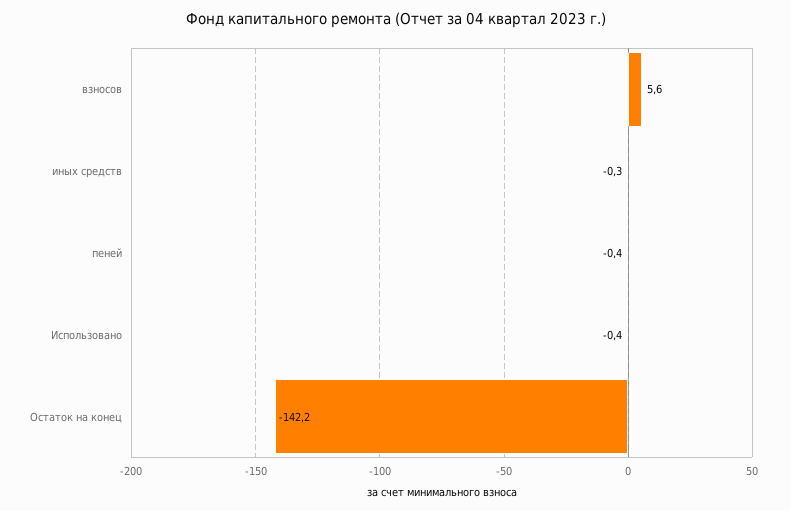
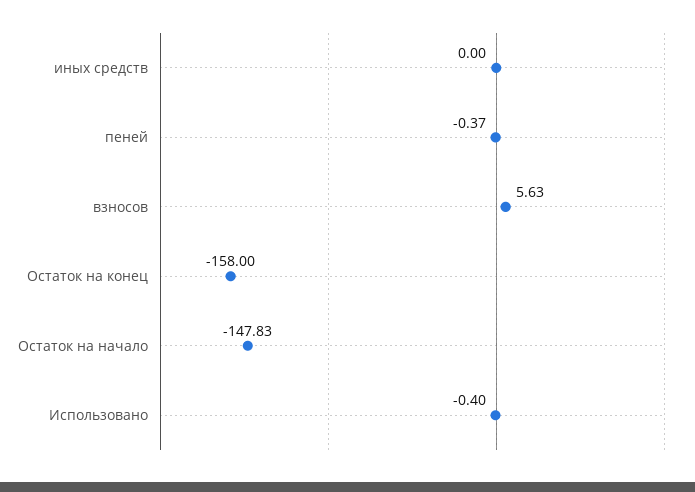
  {
    "взносов": 5.63,
-   "иных средств": -0.3,
+   "иных средств": 0,
    "пеней": -0.37,
    "Использовано": -0.4,
-   "Остаток на конец": -142.2
+   "Остаток на конец": -158,
+   "Остаток на начало": -147.83
  }

